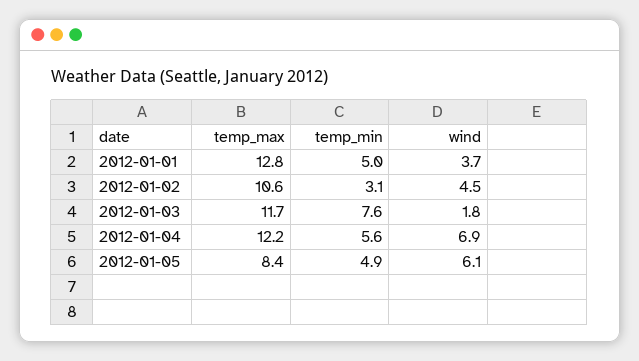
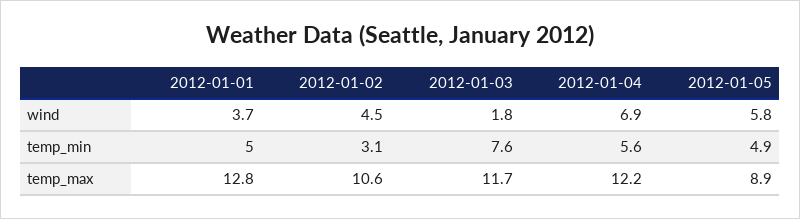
  {
    "temp_max": {
      "2012-01-01": 12.8,
      "2012-01-02": 10.6,
      "2012-01-03": 11.7,
      "2012-01-04": 12.2,
-     "2012-01-05": 8.4
+     "2012-01-05": 8.9
    },
    "temp_min": {
      "2012-01-01": 5,
      "2012-01-02": 3.1,
      "2012-01-03": 7.6,
      "2012-01-04": 5.6,
      "2012-01-05": 4.9
    },
    "wind": {
      "2012-01-01": 3.7,
      "2012-01-02": 4.5,
      "2012-01-03": 1.8,
      "2012-01-04": 6.9,
-     "2012-01-05": 6.1
+     "2012-01-05": 5.8
    }
  }

